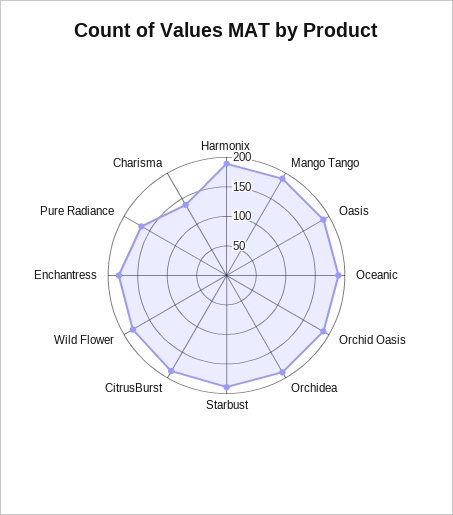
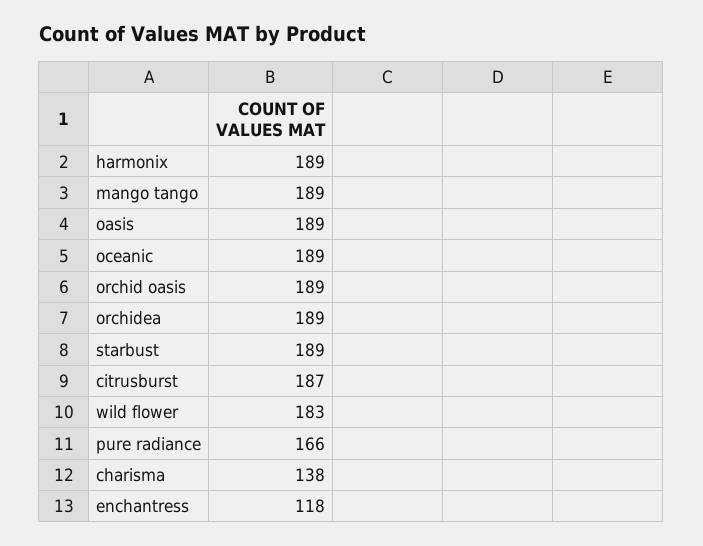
  {
    "Harmonix": 189,
    "Mango Tango": 189,
    "Oasis": 189,
    "Oceanic": 189,
    "Orchid Oasis": 189,
    "Orchidea": 189,
    "Starbust": 189,
    "CitrusBurst": 187,
    "Wild Flower": 183,
-   "Enchantress": 175,
+   "Enchantress": 118,
    "Pure Radiance": 166,
    "Charisma": 138
  }

